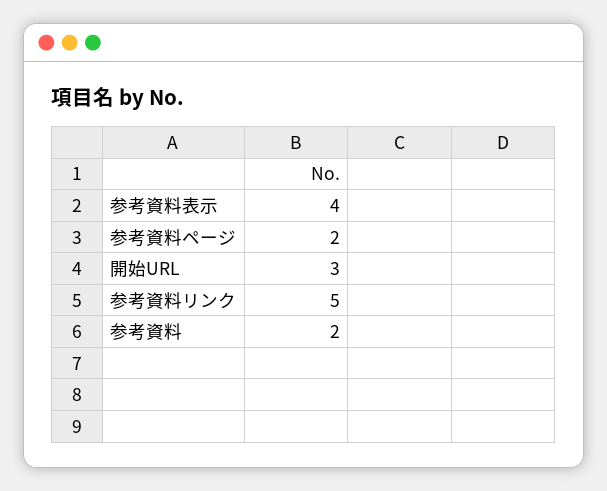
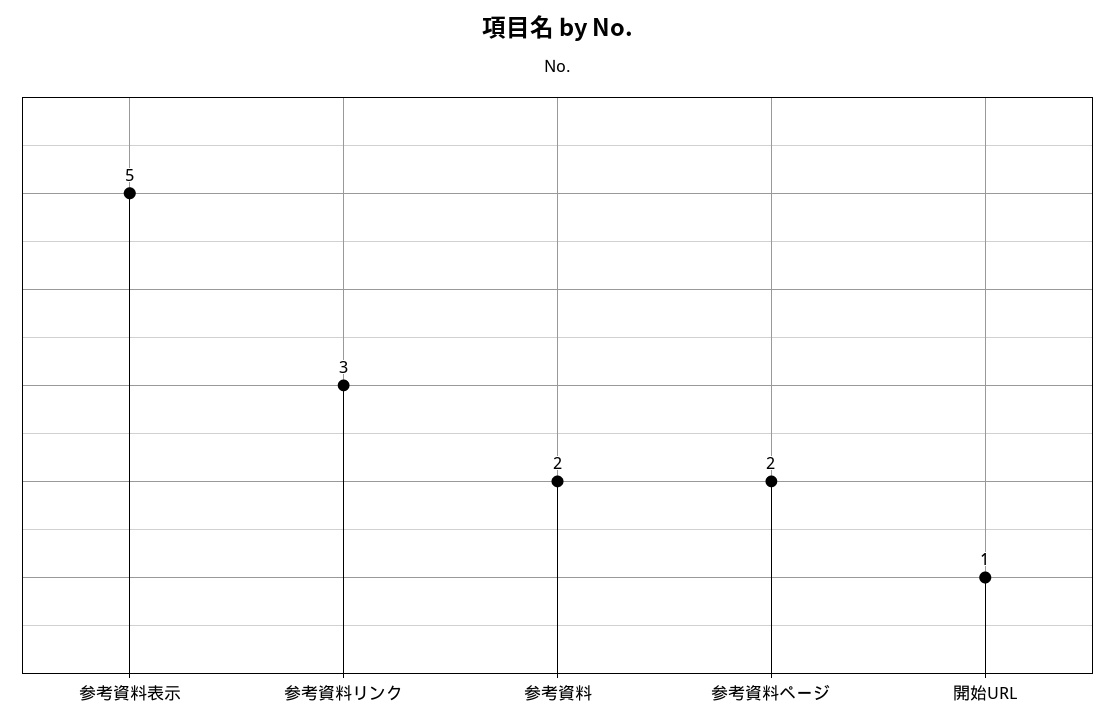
  {
-   "参考資料表示": 4,
+   "参考資料表示": 5,
    "参考資料ページ": 2,
-   "開始URL": 3,
+   "開始URL": 1,
-   "参考資料リンク": 5,
+   "参考資料リンク": 3,
    "参考資料": 2
  }

